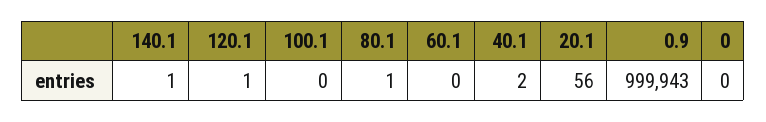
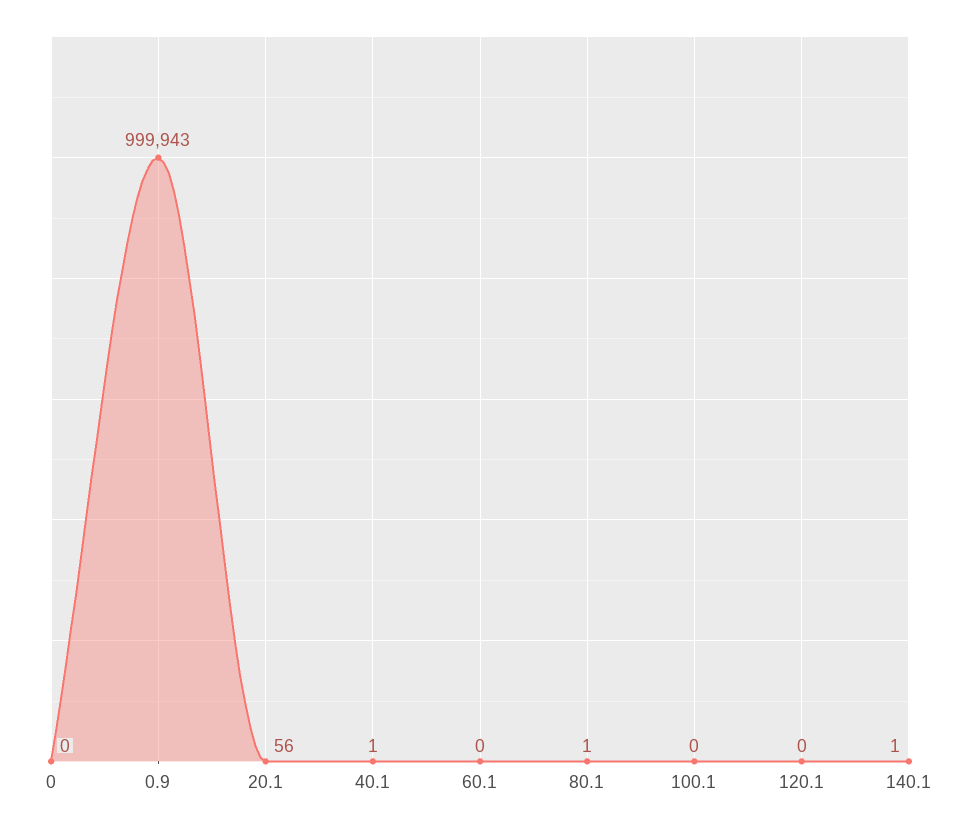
  {
    "140.1": 1,
-   "120.1": 1,
+   "120.1": 0,
    "100.1": 0,
    "80.1": 1,
    "60.1": 0,
-   "40.1": 2,
+   "40.1": 1,
    "20.1": 56,
    "0.9": 999943,
    "0": 0
  }

